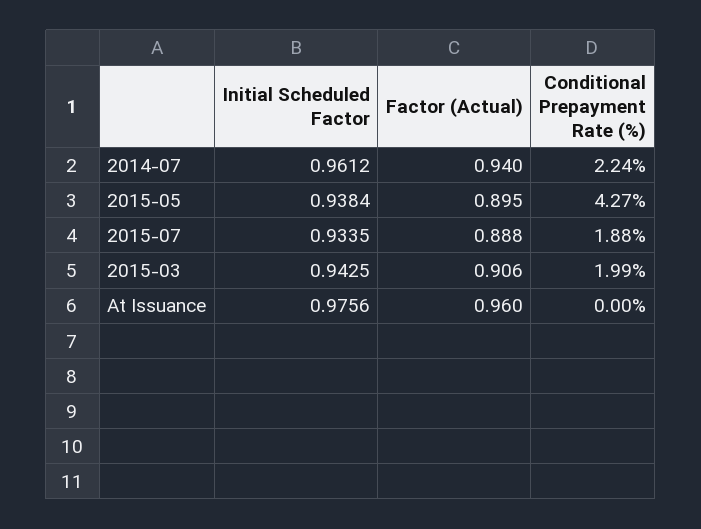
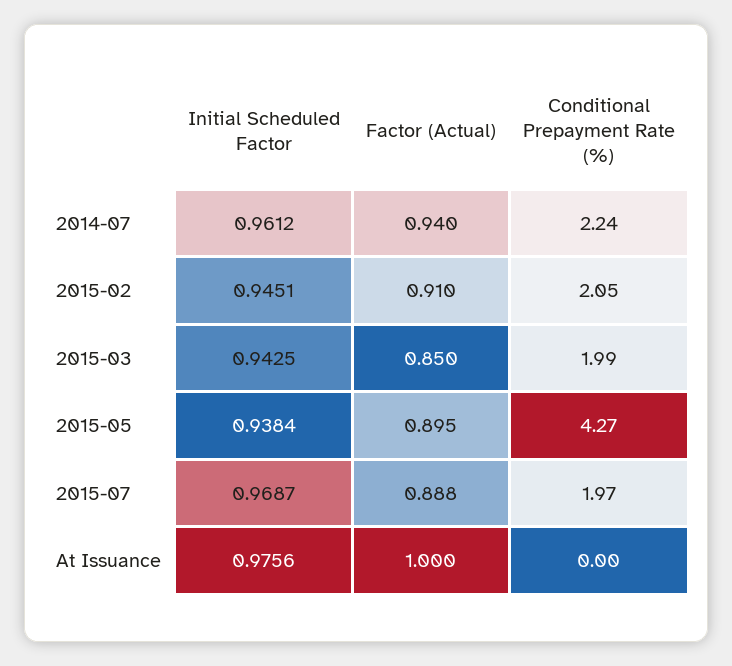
  {
    "Initial Scheduled Factor": {
      "2014-07": 0.9612,
      "2015-05": 0.9384,
-     "2015-07": 0.9335,
+     "2015-07": 0.9687,
      "2015-03": 0.9425,
-     "At Issuance": 0.9756
+     "At Issuance": 0.9756,
+     "2015-02": 0.9451
    },
    "Factor (Actual)": {
      "2014-07": 0.94,
      "2015-05": 0.895,
      "2015-07": 0.888,
-     "2015-03": 0.906,
+     "2015-03": 0.85,
-     "At Issuance": 0.96
+     "At Issuance": 1,
+     "2015-02": 0.91
    },
    "Conditional Prepayment Rate (%)": {
      "2014-07": 2.24,
      "2015-05": 4.27,
-     "2015-07": 1.88,
+     "2015-07": 1.97,
      "2015-03": 1.99,
-     "At Issuance": 0
+     "At Issuance": 0,
+     "2015-02": 2.05
    }
  }

